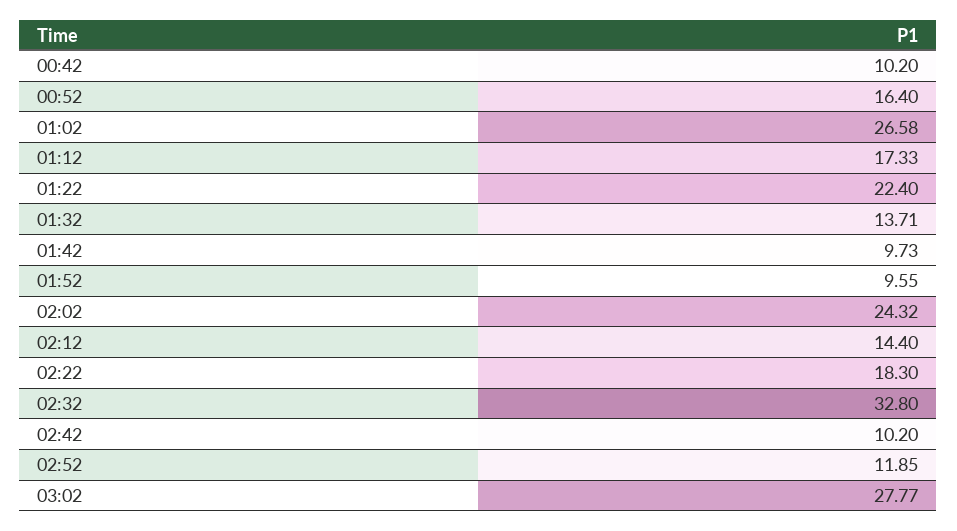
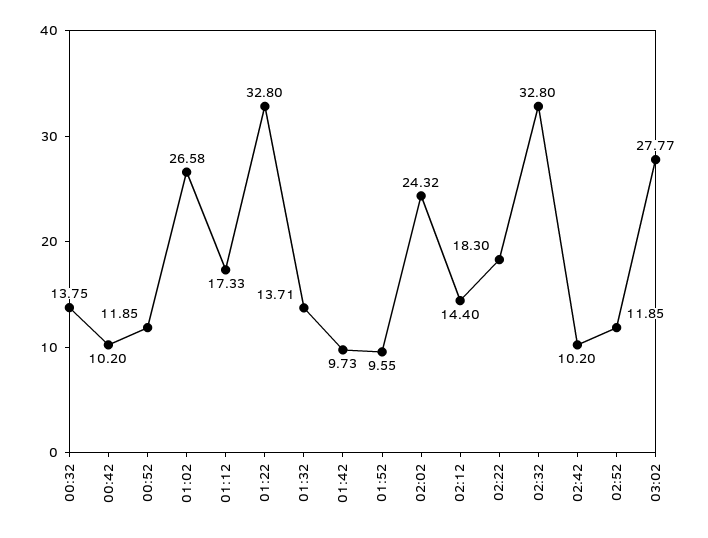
  {
    "00:42": 10.2,
-   "00:52": 16.4,
+   "00:52": 11.85,
    "01:02": 26.58,
    "01:12": 17.33,
-   "01:22": 22.4,
+   "01:22": 32.8,
    "01:32": 13.71,
    "01:42": 9.73,
    "01:52": 9.55,
    "02:02": 24.32,
    "02:12": 14.4,
    "02:22": 18.3,
    "02:32": 32.8,
    "02:42": 10.2,
    "02:52": 11.85,
-   "03:02": 27.77
+   "03:02": 27.77,
+   "00:32": 13.75
  }

